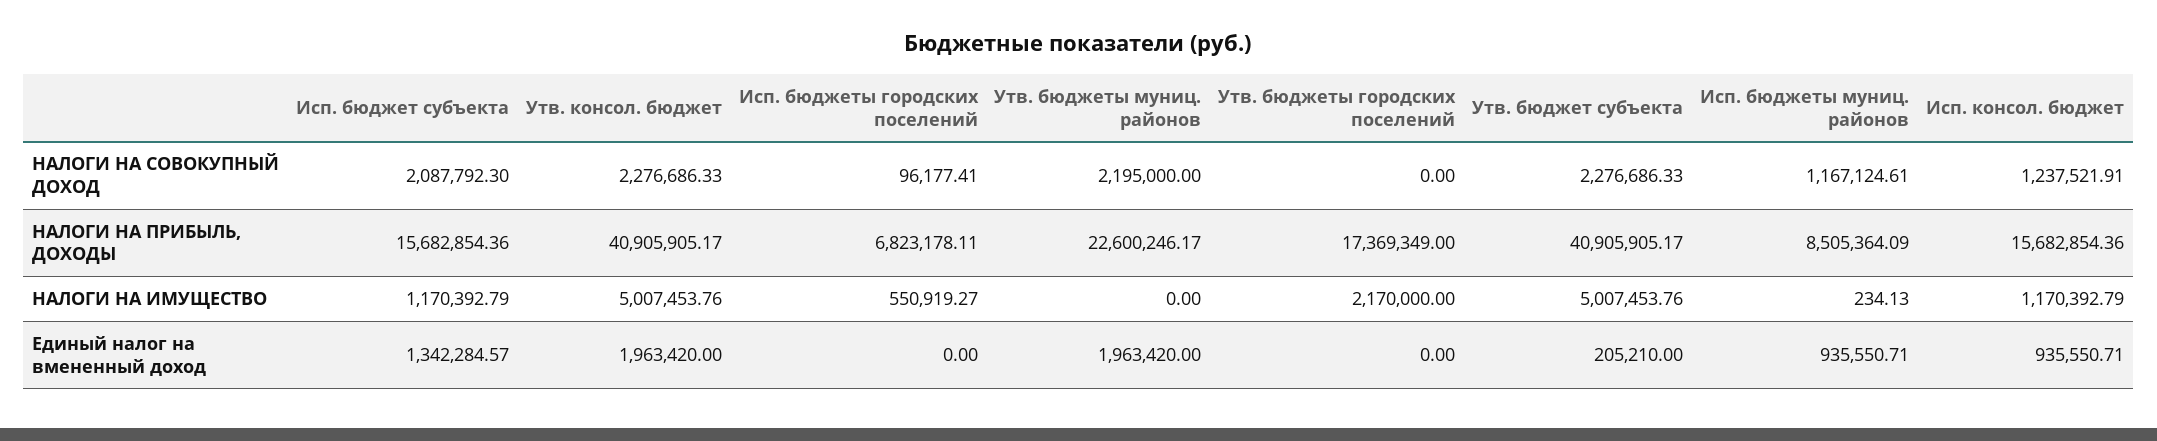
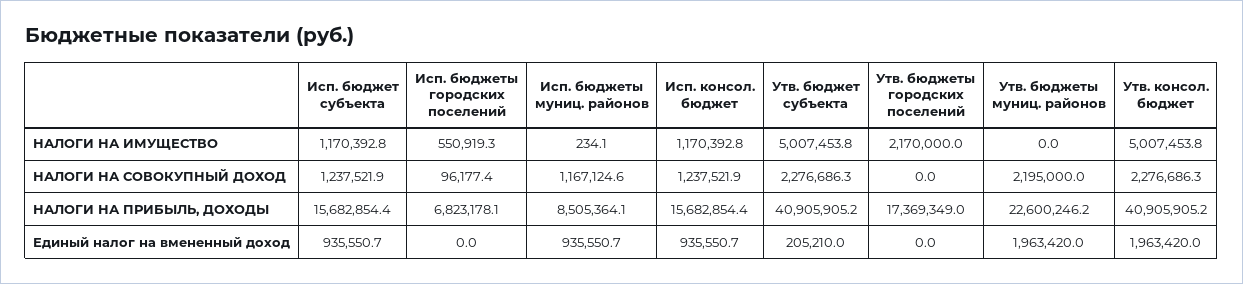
  {
    "Исп. бюджет субъекта": {
-     "НАЛОГИ НА СОВОКУПНЫЙ ДОХОД": 2087792.3,
+     "НАЛОГИ НА СОВОКУПНЫЙ ДОХОД": 1237521.9,
      "НАЛОГИ НА ПРИБЫЛЬ, ДОХОДЫ": 15682854.36,
      "НАЛОГИ НА ИМУЩЕСТВО": 1170392.79,
-     "Единый налог на вмененный доход": 1342284.57
+     "Единый налог на вмененный доход": 935550.7
    },
    "Утв. консол. бюджет": {
      "НАЛОГИ НА СОВОКУПНЫЙ ДОХОД": 2276686.33,
      "НАЛОГИ НА ПРИБЫЛЬ, ДОХОДЫ": 40905905.17,
      "НАЛОГИ НА ИМУЩЕСТВО": 5007453.76,
      "Единый налог на вмененный доход": 1963420
    },
    "Исп. бюджеты городских поселений": {
      "НАЛОГИ НА СОВОКУПНЫЙ ДОХОД": 96177.41,
      "НАЛОГИ НА ПРИБЫЛЬ, ДОХОДЫ": 6823178.11,
      "НАЛОГИ НА ИМУЩЕСТВО": 550919.27,
      "Единый налог на вмененный доход": 0
    },
    "Утв. бюджеты муниц. районов": {
      "НАЛОГИ НА СОВОКУПНЫЙ ДОХОД": 2195000,
      "НАЛОГИ НА ПРИБЫЛЬ, ДОХОДЫ": 22600246.17,
      "НАЛОГИ НА ИМУЩЕСТВО": 0,
      "Единый налог на вмененный доход": 1963420
    },
    "Утв. бюджеты городских поселений": {
      "НАЛОГИ НА СОВОКУПНЫЙ ДОХОД": 0,
      "НАЛОГИ НА ПРИБЫЛЬ, ДОХОДЫ": 17369349,
      "НАЛОГИ НА ИМУЩЕСТВО": 2170000,
      "Единый налог на вмененный доход": 0
    },
    "Утв. бюджет субъекта": {
      "НАЛОГИ НА СОВОКУПНЫЙ ДОХОД": 2276686.33,
      "НАЛОГИ НА ПРИБЫЛЬ, ДОХОДЫ": 40905905.17,
      "НАЛОГИ НА ИМУЩЕСТВО": 5007453.76,
      "Единый налог на вмененный доход": 205210
    },
    "Исп. бюджеты муниц. районов": {
      "НАЛОГИ НА СОВОКУПНЫЙ ДОХОД": 1167124.61,
      "НАЛОГИ НА ПРИБЫЛЬ, ДОХОДЫ": 8505364.09,
      "НАЛОГИ НА ИМУЩЕСТВО": 234.13,
      "Единый налог на вмененный доход": 935550.71
    },
    "Исп. консол. бюджет": {
      "НАЛОГИ НА СОВОКУПНЫЙ ДОХОД": 1237521.91,
      "НАЛОГИ НА ПРИБЫЛЬ, ДОХОДЫ": 15682854.36,
      "НАЛОГИ НА ИМУЩЕСТВО": 1170392.79,
      "Единый налог на вмененный доход": 935550.71
    }
  }

